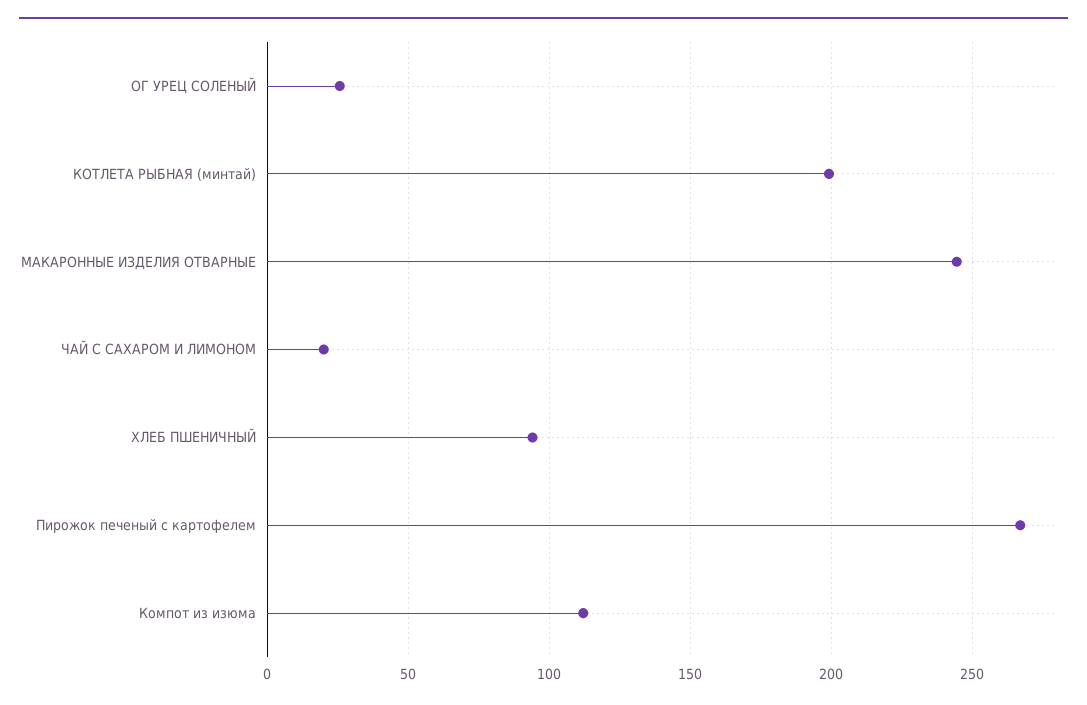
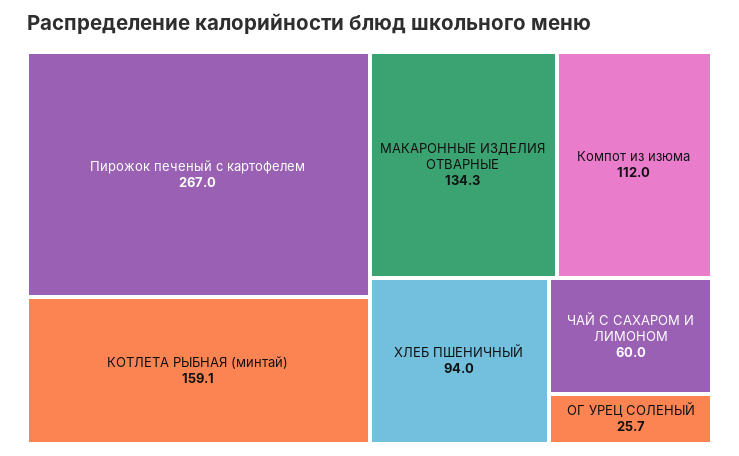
  {
    "ОГ УРЕЦ СОЛЕНЫЙ": 25.7,
-   "КОТЛЕТА РЫБНАЯ (минтай)": 200,
+   "КОТЛЕТА РЫБНАЯ (минтай)": 159.1,
-   "МАКАРОННЫЕ ИЗДЕЛИЯ ОТВАРНЫЕ": 245,
+   "МАКАРОННЫЕ ИЗДЕЛИЯ ОТВАРНЫЕ": 134.3,
-   "ЧАЙ С САХАРОМ И ЛИМОНОМ": 20,
+   "ЧАЙ С САХАРОМ И ЛИМОНОМ": 60,
    "ХЛЕБ ПШЕНИЧНЫЙ": 94,
    "Пирожок печеный с картофелем": 267,
    "Компот из изюма": 112
  }

